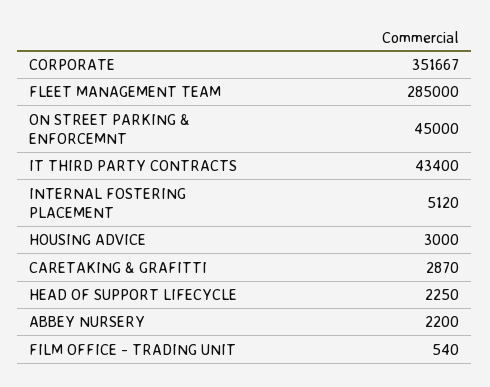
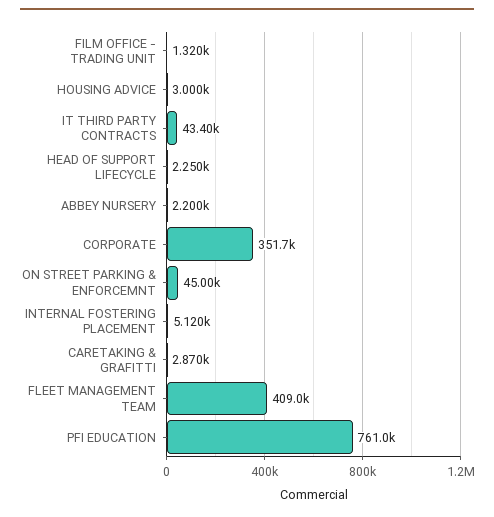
  {
    "CORPORATE": 351667,
-   "FLEET MANAGEMENT TEAM": 285000,
+   "FLEET MANAGEMENT TEAM": 409000,
    "ON STREET PARKING & ENFORCEMNT": 45000,
    "IT THIRD PARTY CONTRACTS": 43400,
    "INTERNAL FOSTERING PLACEMENT": 5120,
    "HOUSING ADVICE": 3000,
    "CARETAKING & GRAFITTI": 2870,
    "HEAD OF SUPPORT LIFECYCLE": 2250,
    "ABBEY NURSERY": 2200,
-   "FILM OFFICE - TRADING UNIT": 540
+   "FILM OFFICE - TRADING UNIT": 1320,
+   "PFI EDUCATION": 761000
  }

